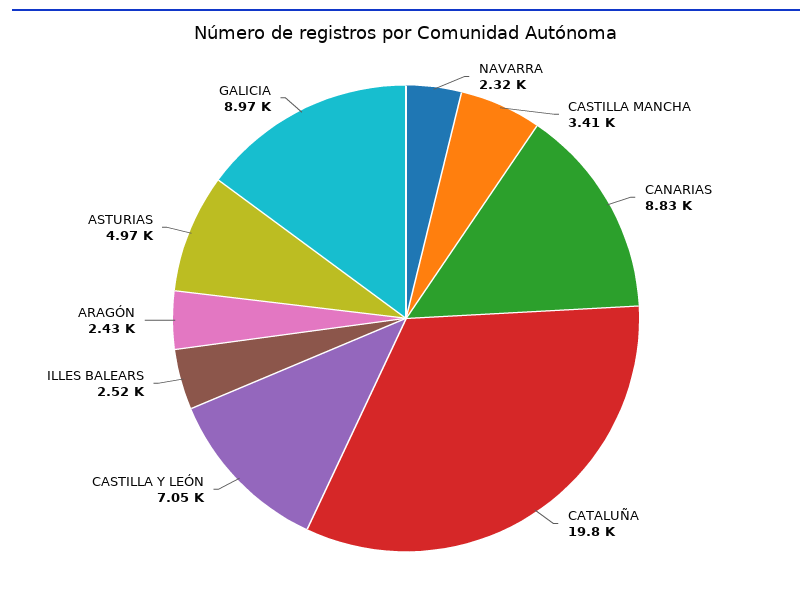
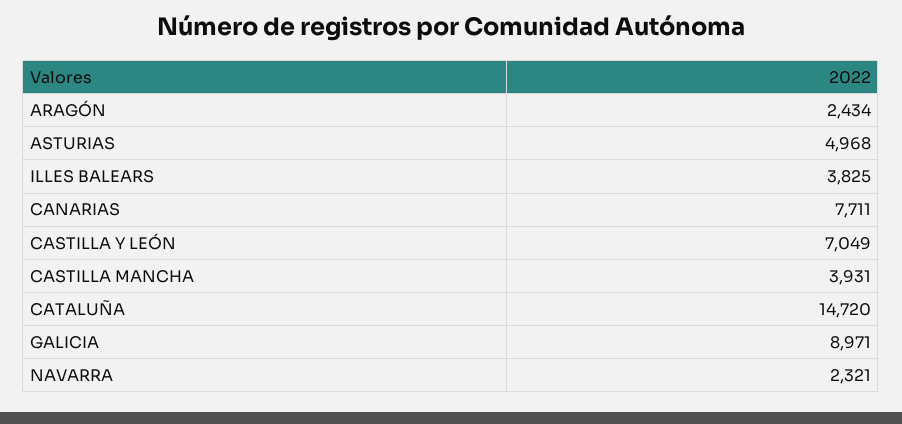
  {
    "NAVARRA": 2321,
-   "CASTILLA MANCHA": 3410,
+   "CASTILLA MANCHA": 3931,
-   "CANARIAS": 8830,
+   "CANARIAS": 7711,
-   "CATALUÑA": 19800,
+   "CATALUÑA": 14720,
    "CASTILLA Y LEÓN": 7049,
-   "ILLES BALEARS": 2520,
+   "ILLES BALEARS": 3825,
    "ARAGÓN": 2434,
    "ASTURIAS": 4968,
    "GALICIA": 8971
  }

